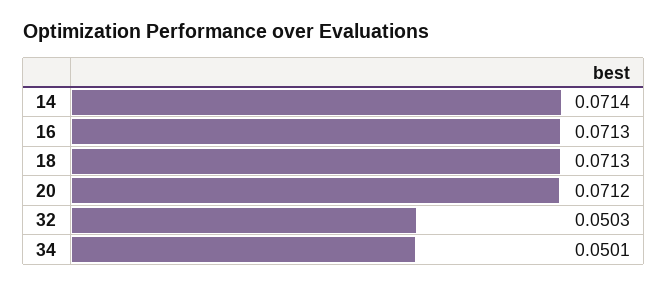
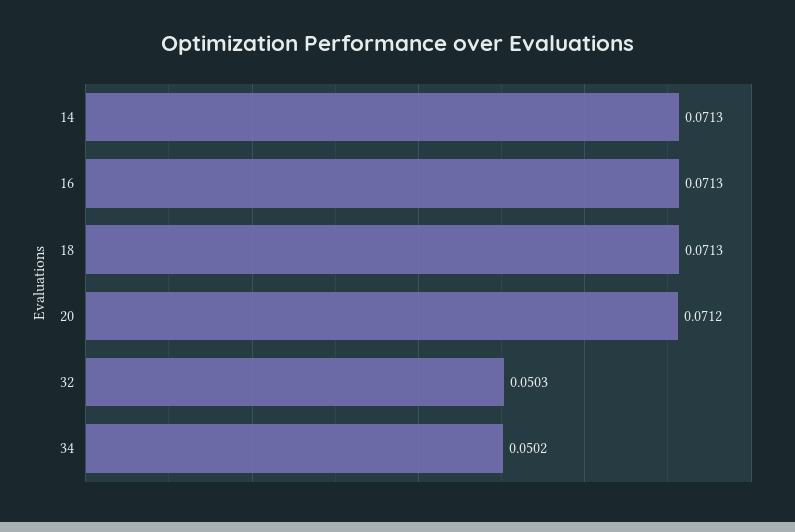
  {
-   "14": 0.0714,
+   "14": 0.0713,
    "16": 0.0713,
    "18": 0.0713,
    "20": 0.0712,
    "32": 0.0503,
-   "34": 0.0501
+   "34": 0.0502
  }

